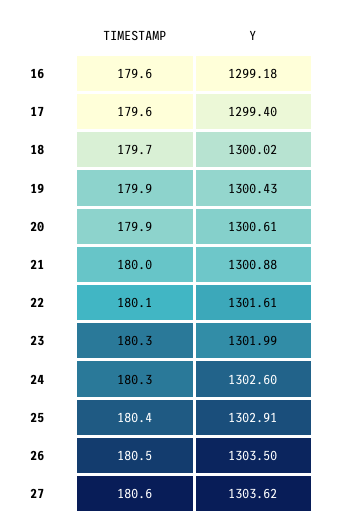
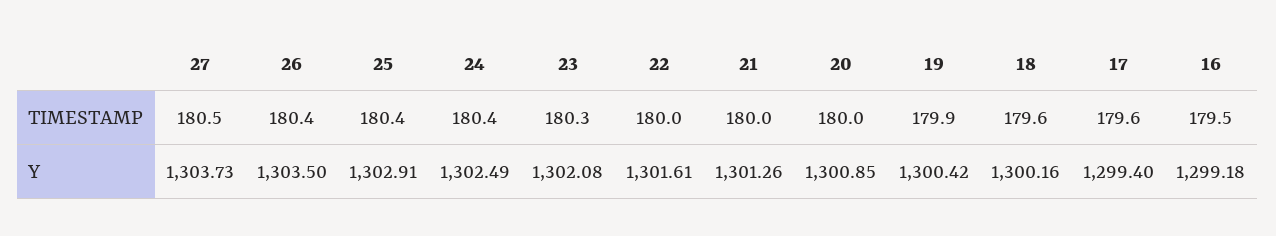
  {
    "TIMESTAMP": {
-     "16": 179.6,
+     "16": 179.5,
      "17": 179.6,
-     "18": 179.7,
+     "18": 179.6,
      "19": 179.9,
-     "20": 179.9,
+     "20": 180,
      "21": 180,
-     "22": 180.1,
+     "22": 180,
      "23": 180.3,
-     "24": 180.3,
+     "24": 180.4,
      "25": 180.4,
-     "26": 180.5,
+     "26": 180.4,
-     "27": 180.6
+     "27": 180.5
    },
    "Y": {
      "16": 1299.18,
      "17": 1299.4,
-     "18": 1300.02,
+     "18": 1300.16,
-     "19": 1300.43,
+     "19": 1300.42,
-     "20": 1300.61,
+     "20": 1300.85,
-     "21": 1300.88,
+     "21": 1301.26,
      "22": 1301.61,
-     "23": 1301.99,
+     "23": 1302.08,
-     "24": 1302.6,
+     "24": 1302.49,
      "25": 1302.91,
      "26": 1303.5,
-     "27": 1303.62
+     "27": 1303.73
    }
  }

